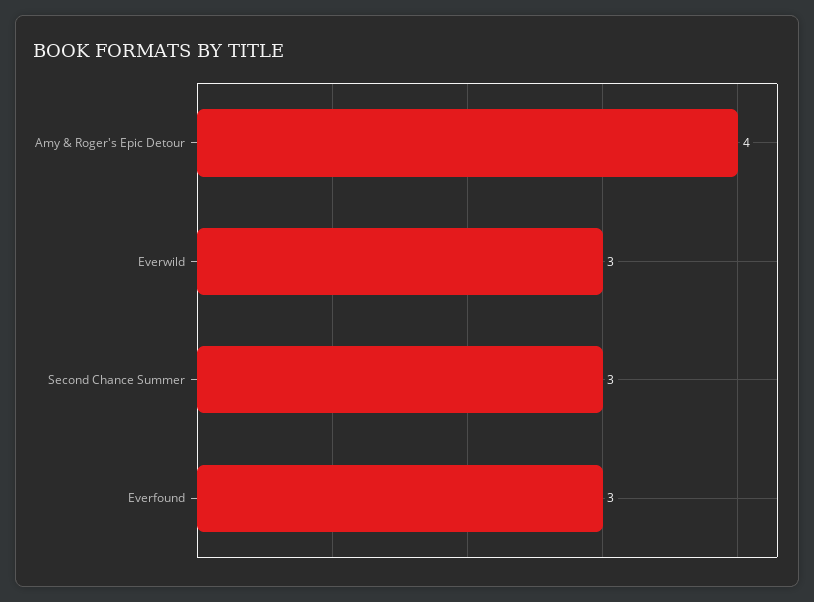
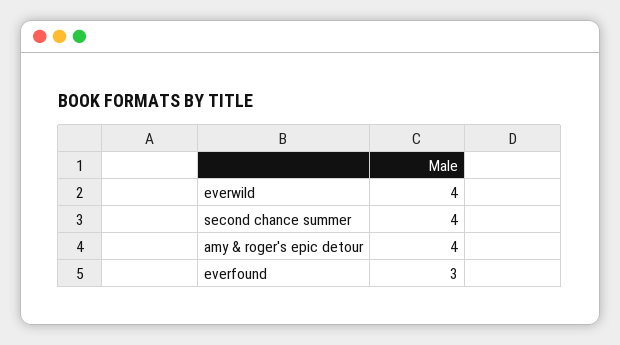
  {
    "Amy & Roger's Epic Detour": 4,
-   "Everwild": 3,
+   "Everwild": 4,
-   "Second Chance Summer": 3,
+   "Second Chance Summer": 4,
    "Everfound": 3
  }

